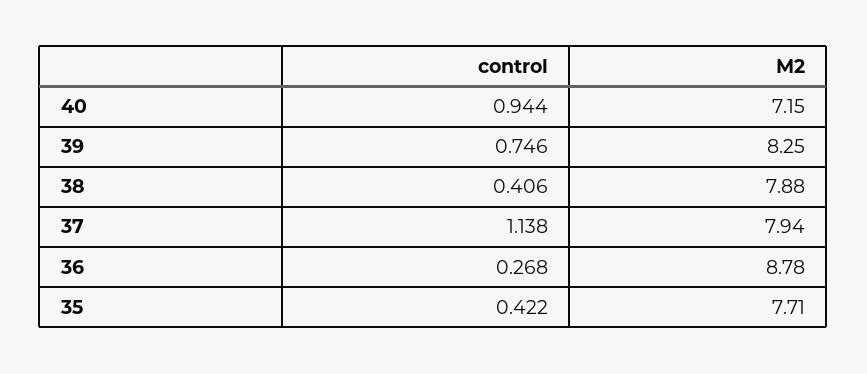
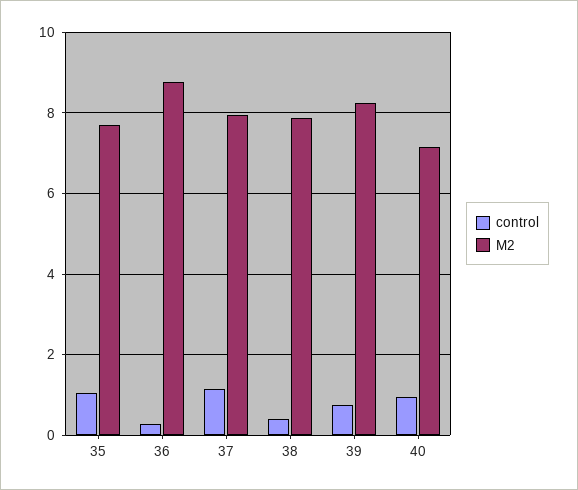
  {
    "control": {
      "40": 0.944,
      "39": 0.746,
      "38": 0.406,
      "37": 1.138,
      "36": 0.268,
-     "35": 0.422
+     "35": 1
    },
    "M2": {
      "40": 7.15,
      "39": 8.25,
      "38": 7.88,
      "37": 7.94,
      "36": 8.78,
      "35": 7.71
    }
  }

